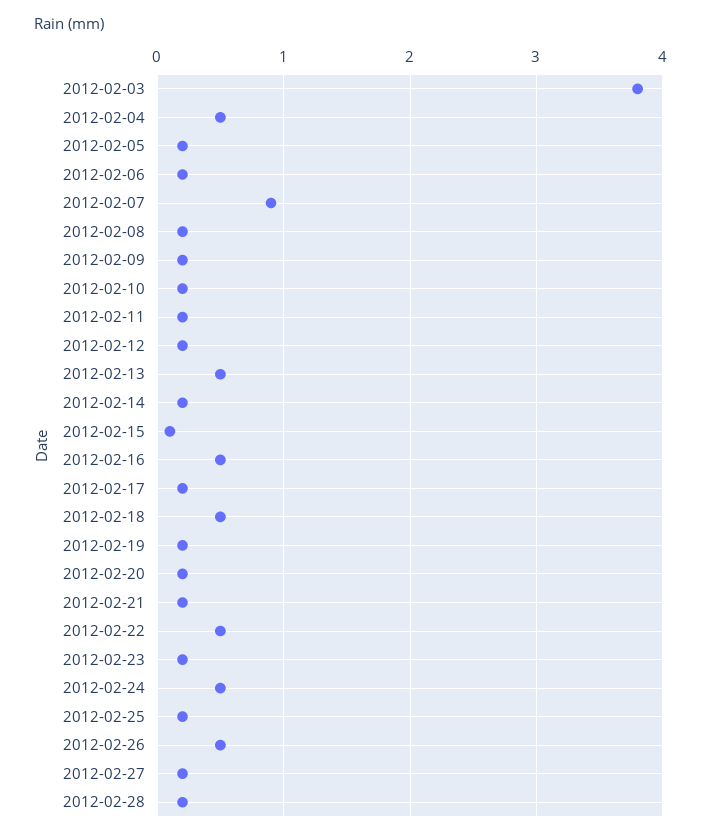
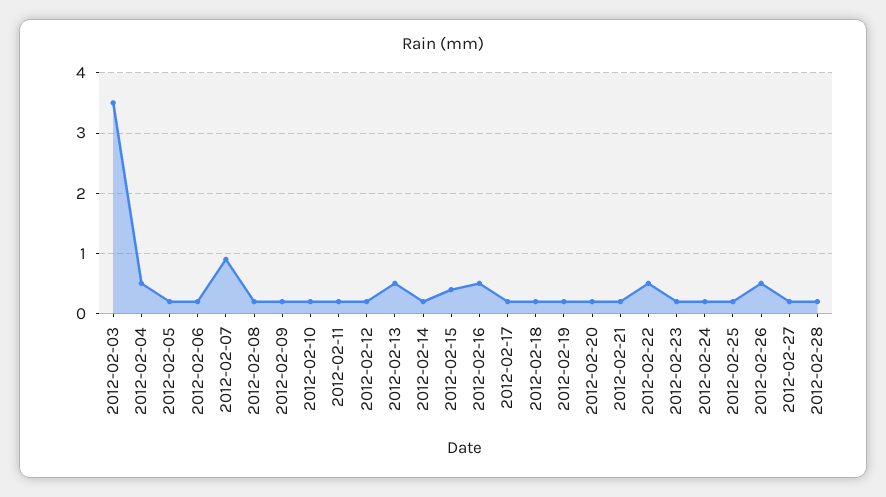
  {
-   "2012-02-03": 3.8,
+   "2012-02-03": 3.5,
    "2012-02-04": 0.5,
    "2012-02-05": 0.2,
    "2012-02-06": 0.2,
    "2012-02-07": 0.9,
    "2012-02-08": 0.2,
    "2012-02-09": 0.2,
    "2012-02-10": 0.2,
    "2012-02-11": 0.2,
    "2012-02-12": 0.2,
    "2012-02-13": 0.5,
    "2012-02-14": 0.2,
-   "2012-02-15": 0.1,
+   "2012-02-15": 0.4,
    "2012-02-16": 0.5,
    "2012-02-17": 0.2,
-   "2012-02-18": 0.5,
+   "2012-02-18": 0.2,
    "2012-02-19": 0.2,
    "2012-02-20": 0.2,
    "2012-02-21": 0.2,
    "2012-02-22": 0.5,
    "2012-02-23": 0.2,
-   "2012-02-24": 0.5,
+   "2012-02-24": 0.2,
    "2012-02-25": 0.2,
    "2012-02-26": 0.5,
    "2012-02-27": 0.2,
    "2012-02-28": 0.2
  }

